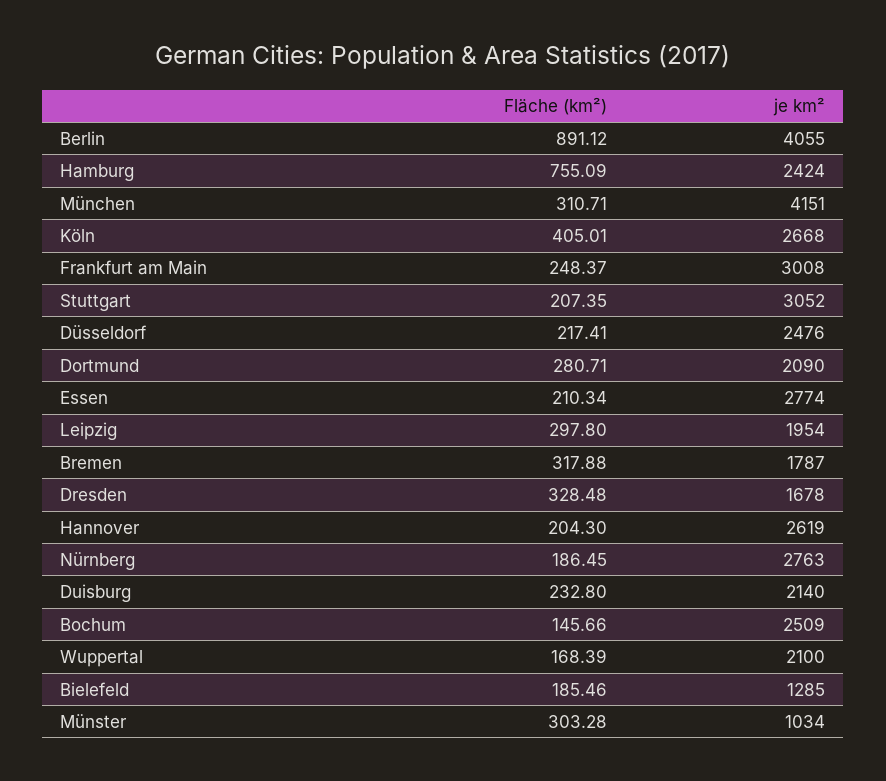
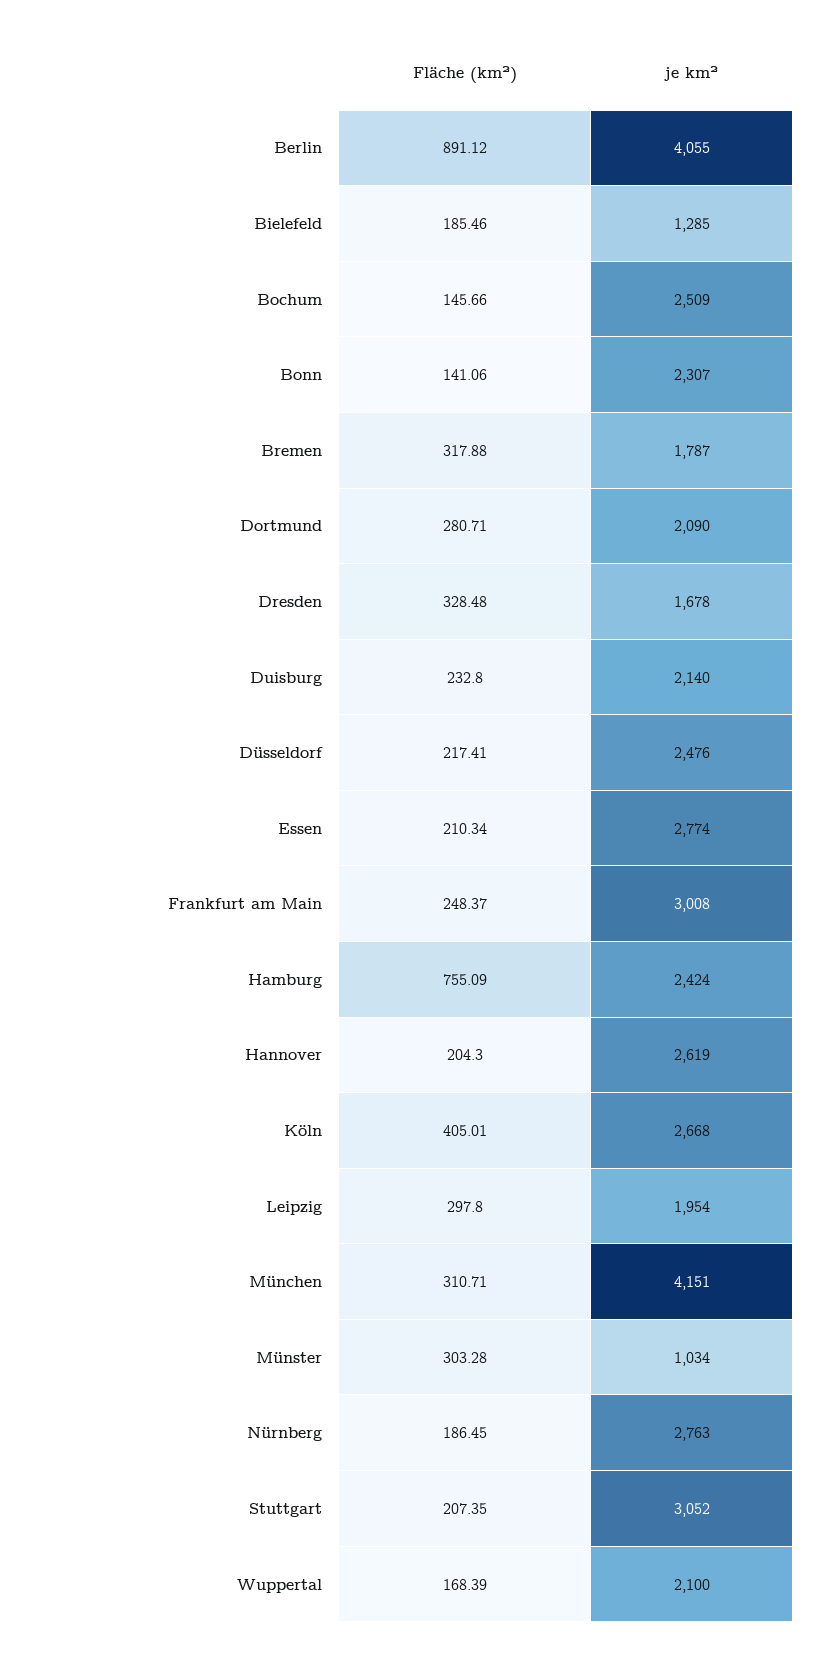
  {
    "Fläche (km²)": {
      "Berlin": 891.12,
      "Hamburg": 755.09,
      "München": 310.71,
      "Köln": 405.01,
      "Frankfurt am Main": 248.37,
      "Stuttgart": 207.35,
      "Düsseldorf": 217.41,
      "Dortmund": 280.71,
      "Essen": 210.34,
      "Leipzig": 297.8,
      "Bremen": 317.88,
      "Dresden": 328.48,
      "Hannover": 204.3,
      "Nürnberg": 186.45,
      "Duisburg": 232.8,
      "Bochum": 145.66,
      "Wuppertal": 168.39,
      "Bielefeld": 185.46,
-     "Münster": 303.28
+     "Münster": 303.28,
+     "Bonn": 141.06
    },
    "je km²": {
      "Berlin": 4055,
      "Hamburg": 2424,
      "München": 4151,
      "Köln": 2668,
      "Frankfurt am Main": 3008,
      "Stuttgart": 3052,
      "Düsseldorf": 2476,
      "Dortmund": 2090,
      "Essen": 2774,
      "Leipzig": 1954,
      "Bremen": 1787,
      "Dresden": 1678,
      "Hannover": 2619,
      "Nürnberg": 2763,
      "Duisburg": 2140,
      "Bochum": 2509,
      "Wuppertal": 2100,
      "Bielefeld": 1285,
-     "Münster": 1034
+     "Münster": 1034,
+     "Bonn": 2307
    }
  }

